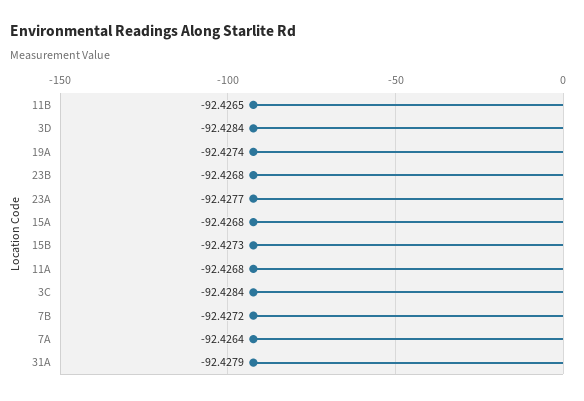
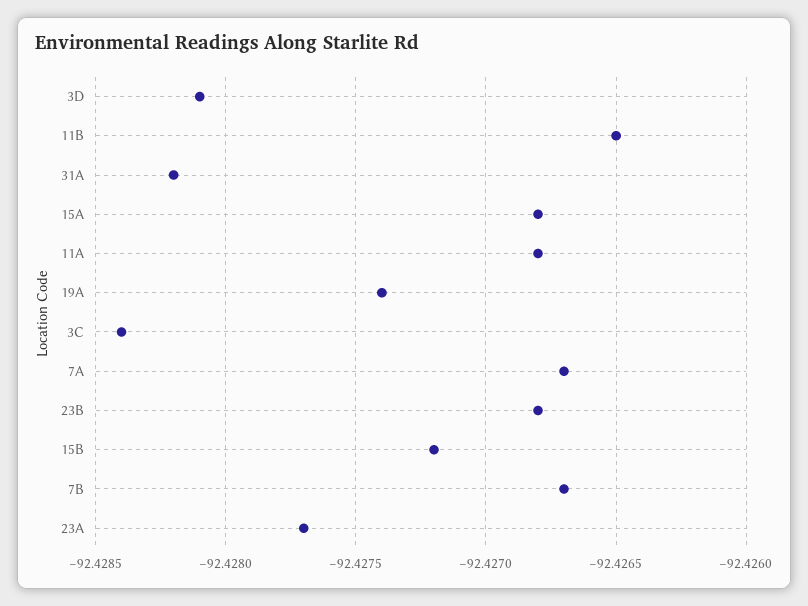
  {
    "11B": -92.4265,
-   "3D": -92.4284,
+   "3D": -92.4281,
    "19A": -92.4274,
    "23B": -92.4268,
    "23A": -92.4277,
    "15A": -92.4268,
-   "15B": -92.4273,
+   "15B": -92.4272,
    "11A": -92.4268,
    "3C": -92.4284,
-   "7B": -92.4272,
+   "7B": -92.4267,
-   "7A": -92.4264,
+   "7A": -92.4267,
-   "31A": -92.4279
+   "31A": -92.4282
  }

